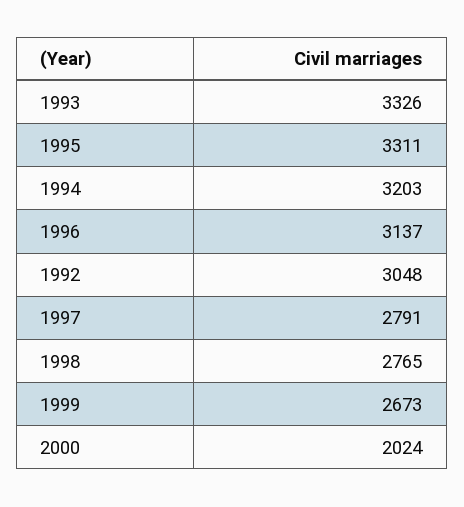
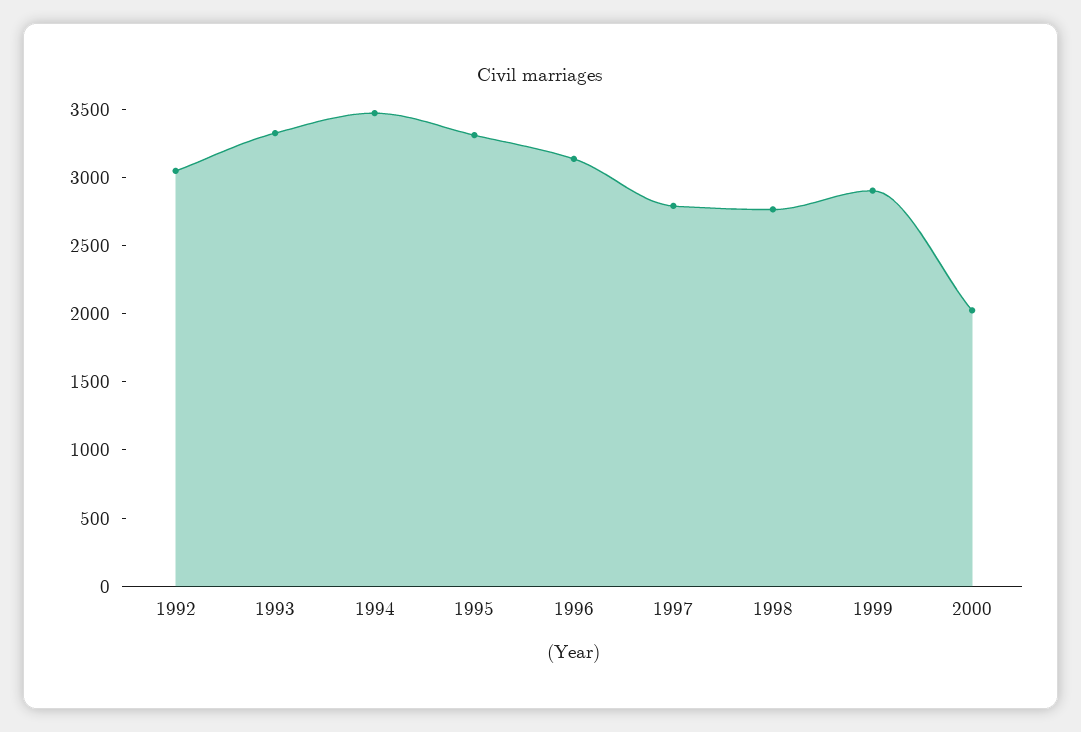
  {
    "1993": 3326,
    "1995": 3311,
-   "1994": 3203,
+   "1994": 3500,
    "1996": 3137,
    "1992": 3048,
    "1997": 2791,
    "1998": 2765,
-   "1999": 2673,
+   "1999": 2900,
    "2000": 2024
  }

